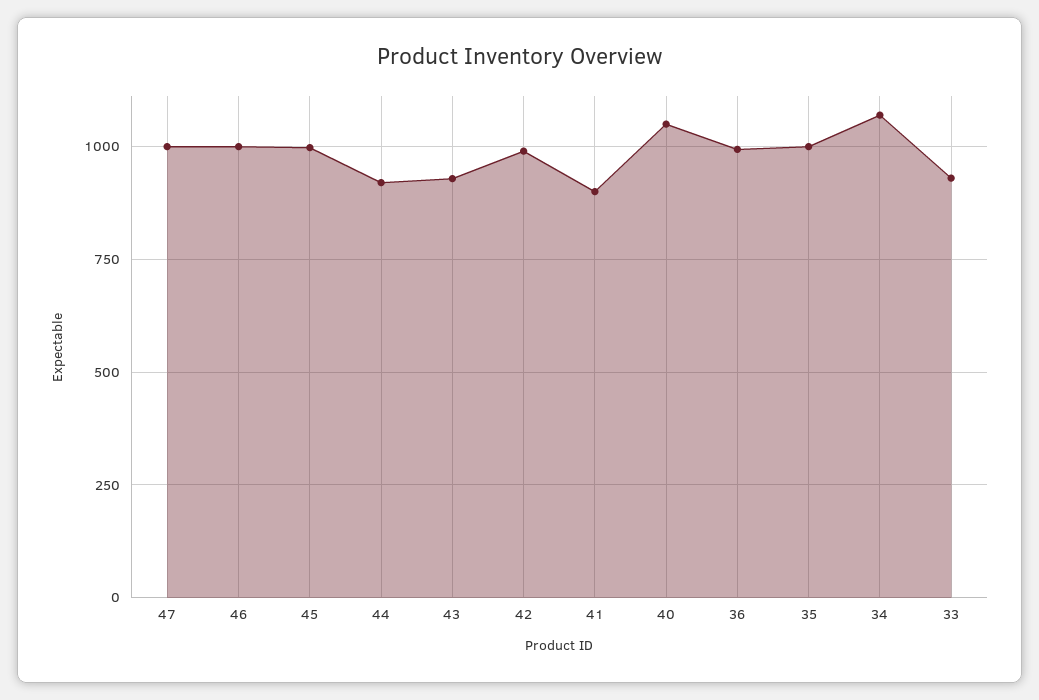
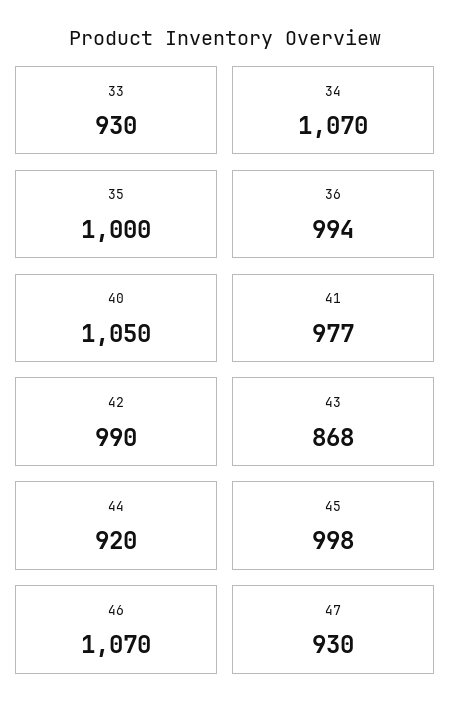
  {
-   "47": 1000,
+   "47": 930,
-   "46": 1000,
+   "46": 1070,
    "45": 998,
    "44": 920,
-   "43": 925,
+   "43": 868,
    "42": 990,
-   "41": 900,
+   "41": 977,
    "40": 1050,
    "36": 994,
    "35": 1000,
    "34": 1070,
    "33": 930
  }

